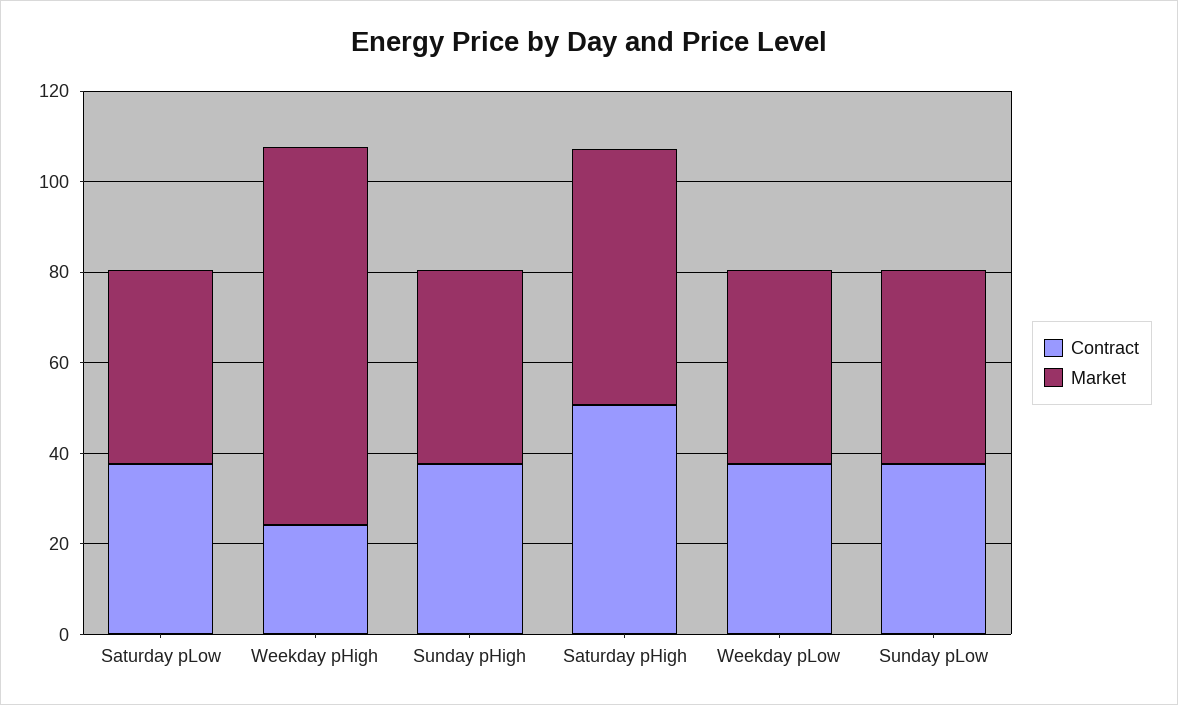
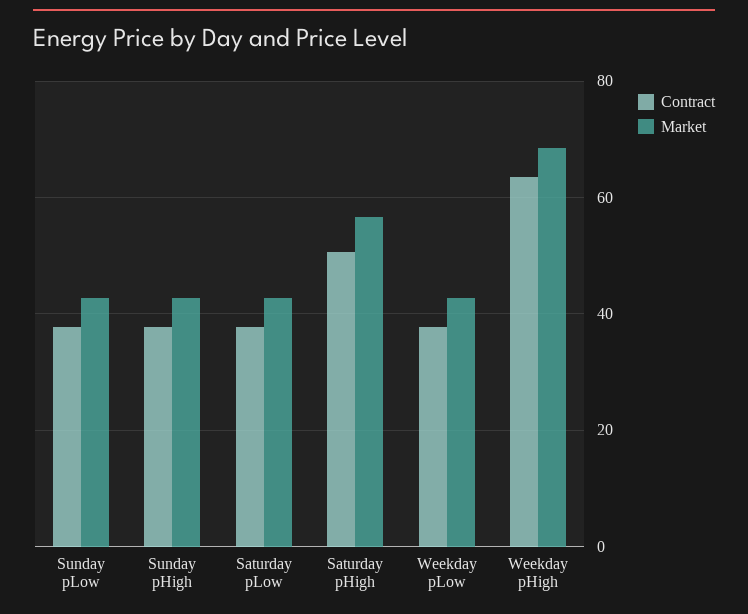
  {
    "Contract": {
      "Saturday pLow": 38,
-     "Weekday pHigh": 25,
+     "Weekday pHigh": 64,
      "Sunday pHigh": 38,
      "Saturday pHigh": 50,
      "Weekday pLow": 38,
      "Sunday pLow": 38
    },
    "Market": {
      "Saturday pLow": 42,
-     "Weekday pHigh": 85,
+     "Weekday pHigh": 68,
      "Sunday pHigh": 42,
      "Saturday pHigh": 56,
      "Weekday pLow": 42,
      "Sunday pLow": 42
    }
  }

